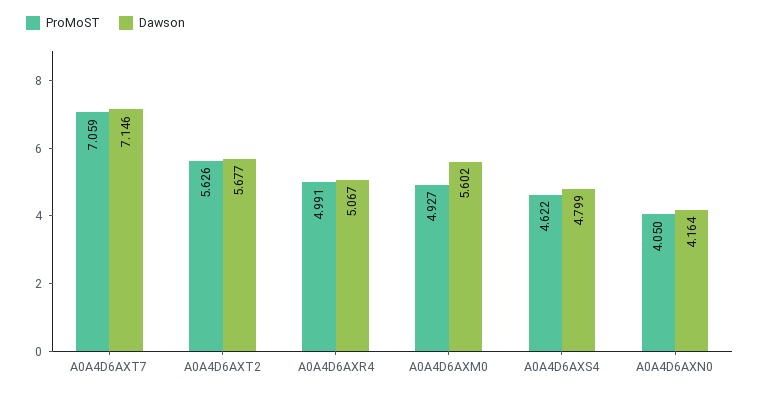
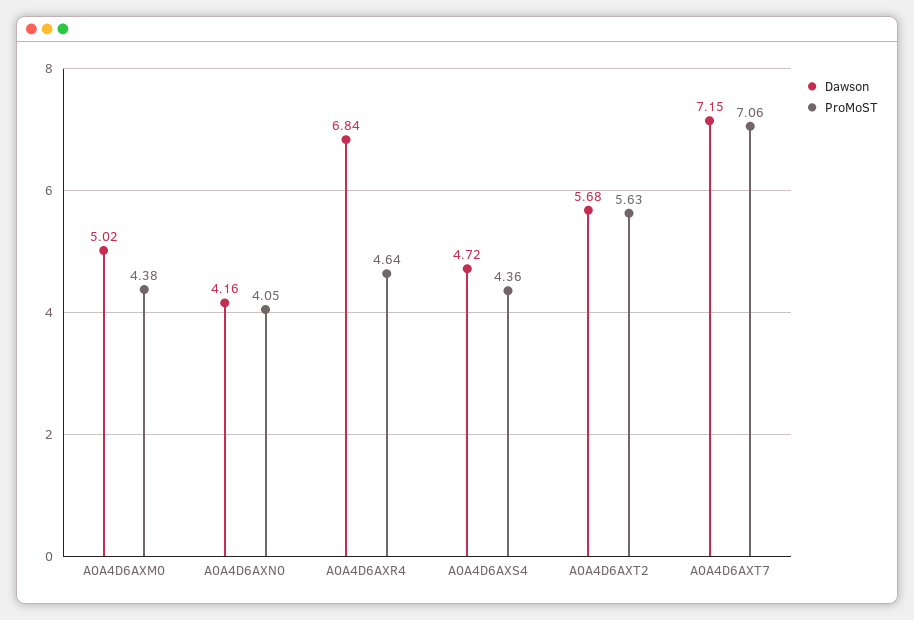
  {
    "ProMoST": {
      "A0A4D6AXT7": 7.059,
      "A0A4D6AXT2": 5.626,
-     "A0A4D6AXR4": 4.991,
+     "A0A4D6AXR4": 4.64,
-     "A0A4D6AXM0": 4.927,
+     "A0A4D6AXM0": 4.38,
-     "A0A4D6AXS4": 4.622,
+     "A0A4D6AXS4": 4.36,
      "A0A4D6AXN0": 4.05
    },
    "Dawson": {
      "A0A4D6AXT7": 7.146,
      "A0A4D6AXT2": 5.677,
-     "A0A4D6AXR4": 5.067,
+     "A0A4D6AXR4": 6.84,
-     "A0A4D6AXM0": 5.602,
+     "A0A4D6AXM0": 5.02,
-     "A0A4D6AXS4": 4.799,
+     "A0A4D6AXS4": 4.72,
      "A0A4D6AXN0": 4.164
    }
  }

